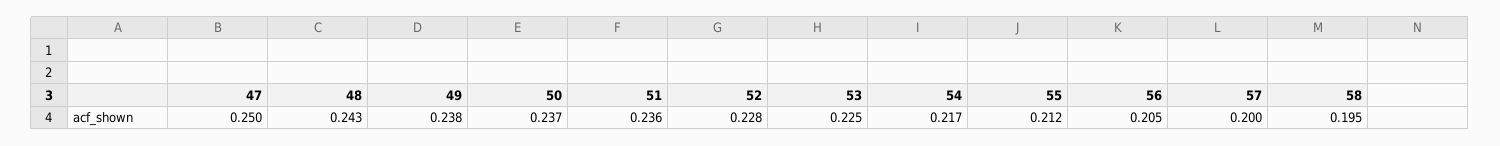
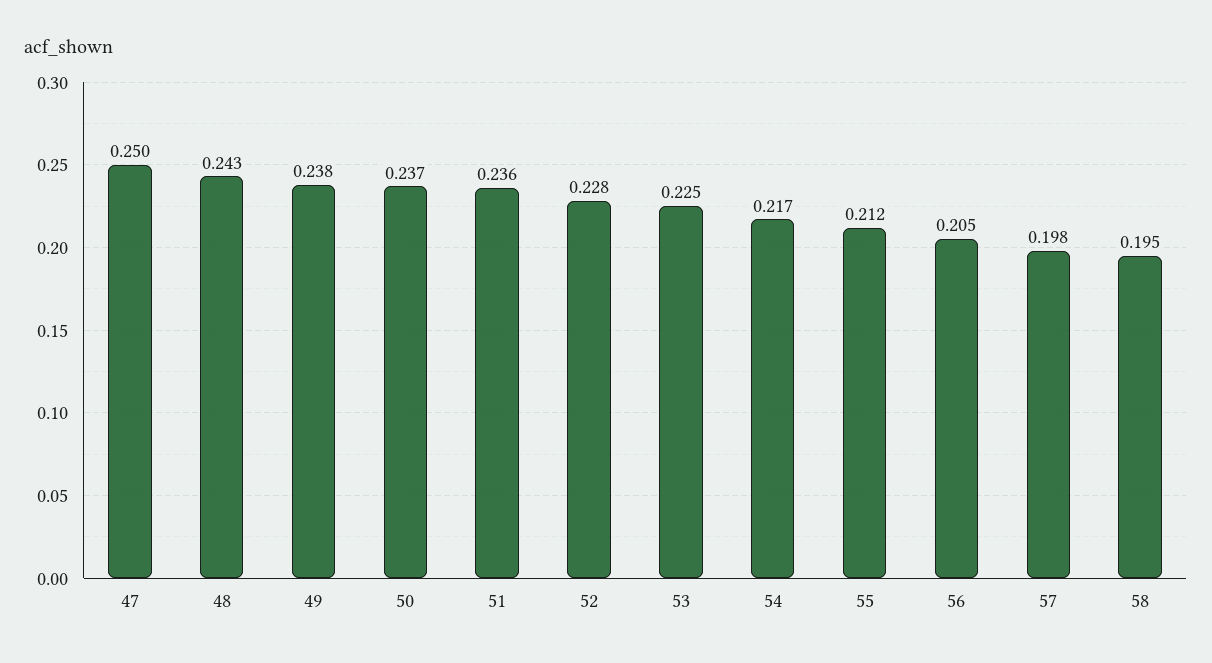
  {
    "47": 0.25,
    "48": 0.243,
    "49": 0.238,
    "50": 0.237,
    "51": 0.236,
    "52": 0.228,
    "53": 0.225,
    "54": 0.217,
    "55": 0.212,
    "56": 0.205,
-   "57": 0.2,
+   "57": 0.198,
    "58": 0.195
  }

